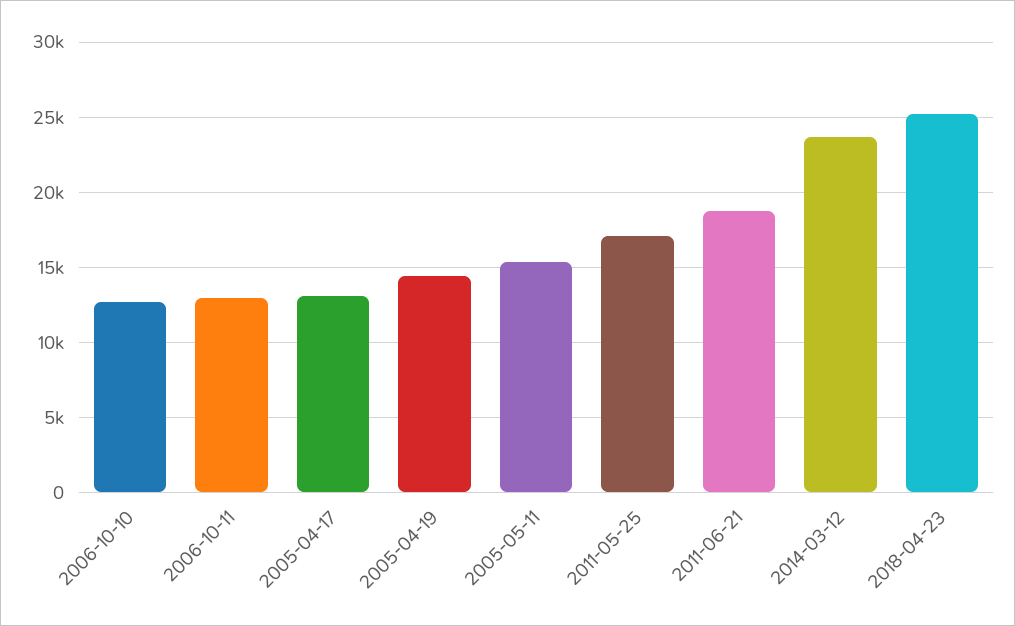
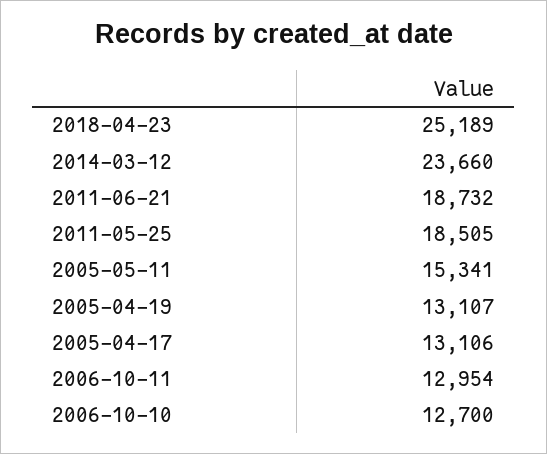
  {
    "2006-10-10": 12700,
    "2006-10-11": 12954,
    "2005-04-17": 13106,
-   "2005-04-19": 14500,
+   "2005-04-19": 13107,
    "2005-05-11": 15341,
-   "2011-05-25": 17000,
+   "2011-05-25": 18505,
    "2011-06-21": 18732,
    "2014-03-12": 23660,
    "2018-04-23": 25189
  }

